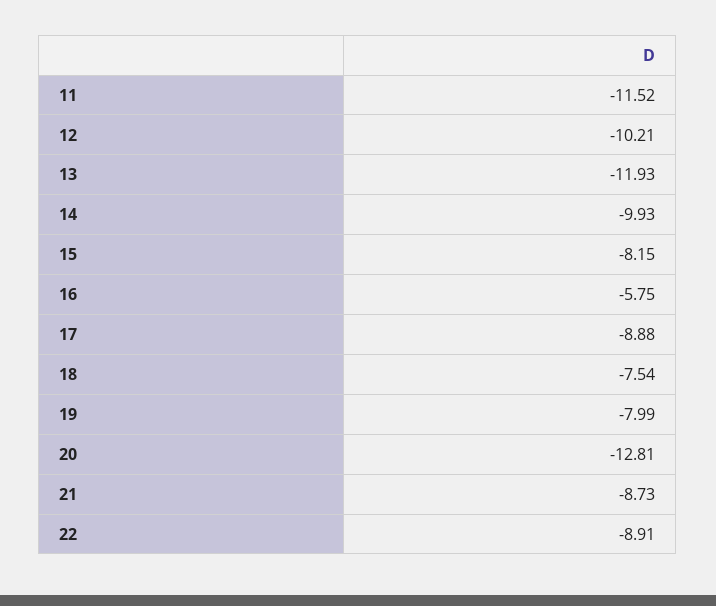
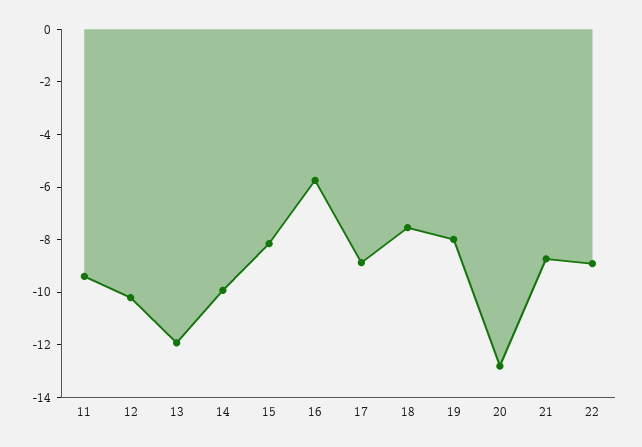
  {
-   "11": -11.52,
+   "11": -9.5,
    "12": -10.21,
    "13": -11.93,
    "14": -9.93,
    "15": -8.15,
    "16": -5.75,
    "17": -8.88,
    "18": -7.54,
    "19": -7.99,
    "20": -12.81,
    "21": -8.73,
    "22": -8.91
  }

